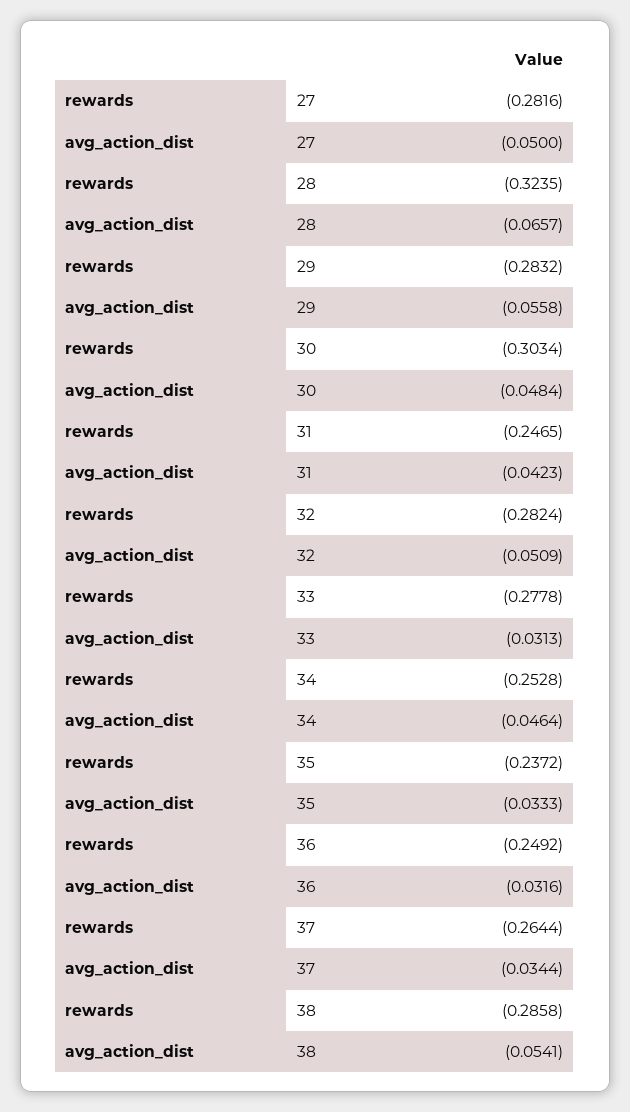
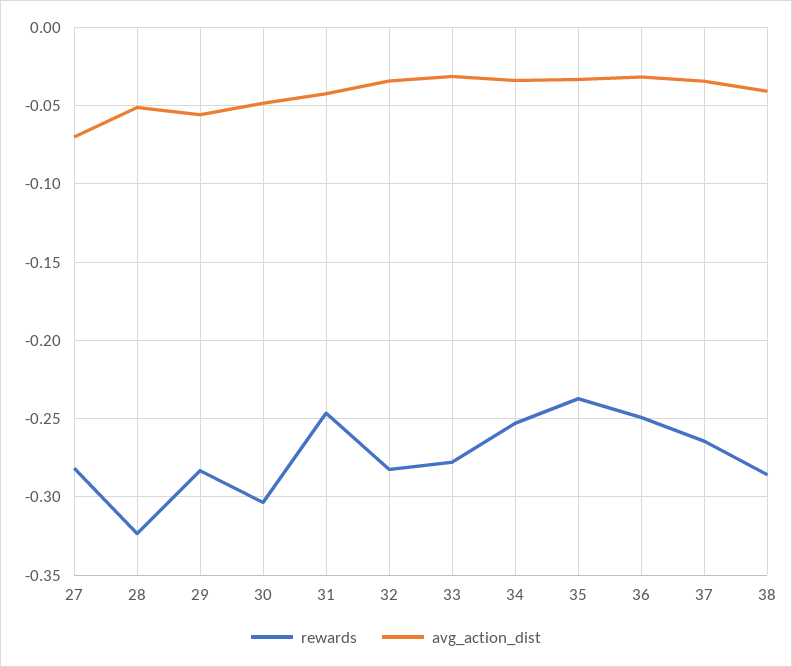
  {
    "rewards": {
      "27": -0.2816,
      "28": -0.3235,
      "29": -0.2832,
      "30": -0.3034,
      "31": -0.2465,
      "32": -0.2824,
      "33": -0.2778,
      "34": -0.2528,
      "35": -0.2372,
      "36": -0.2492,
      "37": -0.2644,
      "38": -0.2858
    },
    "avg_action_dist": {
-     "27": -0.05,
+     "27": -0.07,
-     "28": -0.0657,
+     "28": -0.05,
      "29": -0.0558,
      "30": -0.0484,
      "31": -0.0423,
-     "32": -0.0509,
+     "32": -0.035,
      "33": -0.0313,
-     "34": -0.0464,
+     "34": -0.035,
      "35": -0.0333,
      "36": -0.0316,
      "37": -0.0344,
-     "38": -0.0541
+     "38": -0.04
    }
  }

